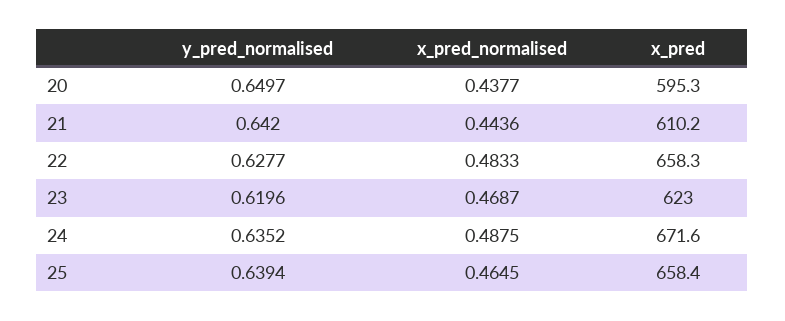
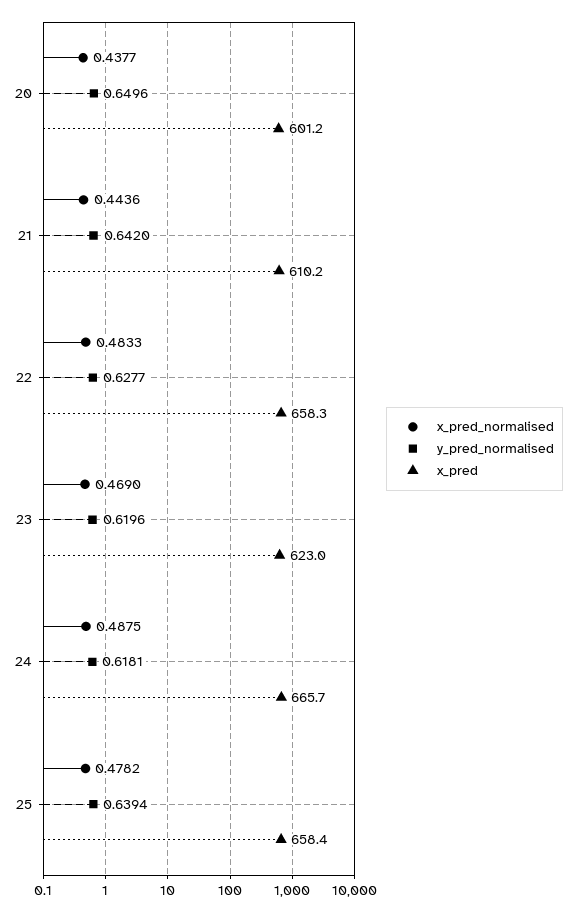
  {
    "y_pred_normalised": {
-     "20": 0.6497,
+     "20": 0.6496,
      "21": 0.642,
      "22": 0.6277,
      "23": 0.6196,
-     "24": 0.6352,
+     "24": 0.6181,
      "25": 0.6394
    },
    "x_pred_normalised": {
      "20": 0.4377,
      "21": 0.4436,
      "22": 0.4833,
-     "23": 0.4687,
+     "23": 0.469,
      "24": 0.4875,
-     "25": 0.4645
+     "25": 0.4782
    },
    "x_pred": {
-     "20": 595.3,
+     "20": 601.2,
      "21": 610.2,
      "22": 658.3,
      "23": 623,
-     "24": 671.6,
+     "24": 665.7,
      "25": 658.4
    }
  }

